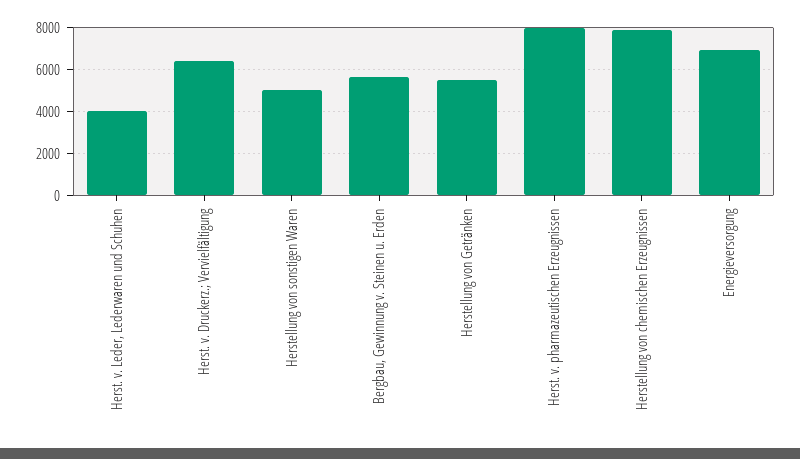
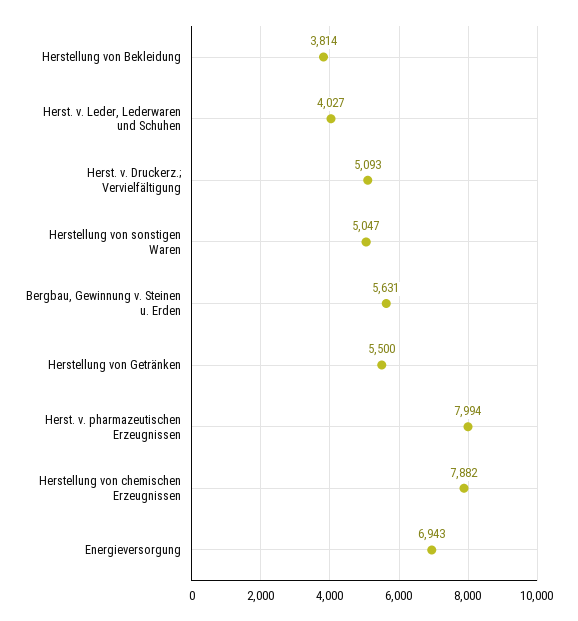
  {
    "Herst. v. Leder, Lederwaren und Schuhen": 4027,
-   "Herst. v. Druckerz.; Vervielfältigung": 6500,
+   "Herst. v. Druckerz.; Vervielfältigung": 5093,
    "Herstellung von sonstigen Waren": 5047,
    "Bergbau, Gewinnung v. Steinen u. Erden": 5631,
    "Herstellung von Getränken": 5500,
    "Herst. v. pharmazeutischen Erzeugnissen": 7994,
    "Herstellung von chemischen Erzeugnissen": 7882,
-   "Energieversorgung": 6943
+   "Energieversorgung": 6943,
+   "Herstellung von Bekleidung": 3814
  }

